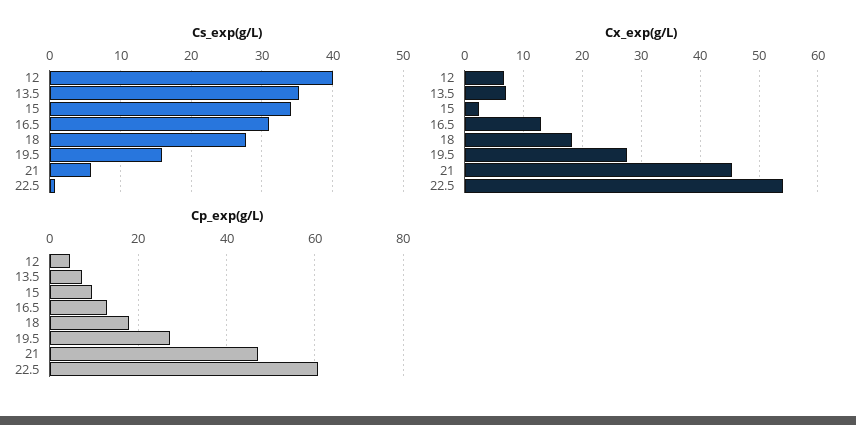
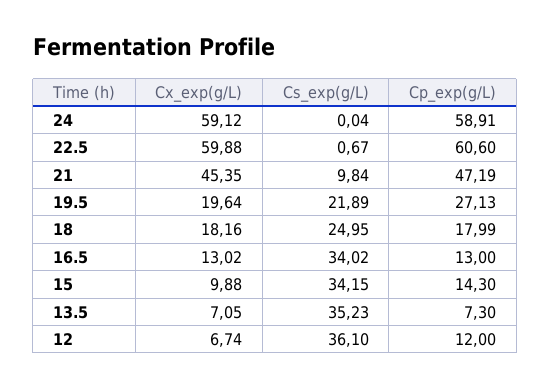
  {
    "Cs_exp(g/L)": {
-     "12": 40,
+     "12": 36.1,
      "13.5": 35.23,
      "15": 34.15,
-     "16.5": 31,
+     "16.5": 34.02,
-     "18": 28,
+     "18": 24.95,
-     "19.5": 16,
+     "19.5": 21.89,
-     "21": 6,
+     "21": 9.84,
-     "22.5": 0.67
+     "22.5": 0.67,
+     "24": 0.04
    },
    "Cx_exp(g/L)": {
      "12": 6.74,
      "13.5": 7.05,
-     "15": 2,
+     "15": 9.88,
      "16.5": 13.02,
      "18": 18.16,
-     "19.5": 28,
+     "19.5": 19.64,
      "21": 45.35,
-     "22.5": 54
+     "22.5": 59.88,
+     "24": 59.12
    },
    "Cp_exp(g/L)": {
-     "12": 4,
+     "12": 12,
      "13.5": 7.3,
-     "15": 10,
+     "15": 14.3,
      "16.5": 13,
      "18": 17.99,
      "19.5": 27.13,
      "21": 47.19,
-     "22.5": 60.6
+     "22.5": 60.6,
+     "24": 58.91
    }
  }

